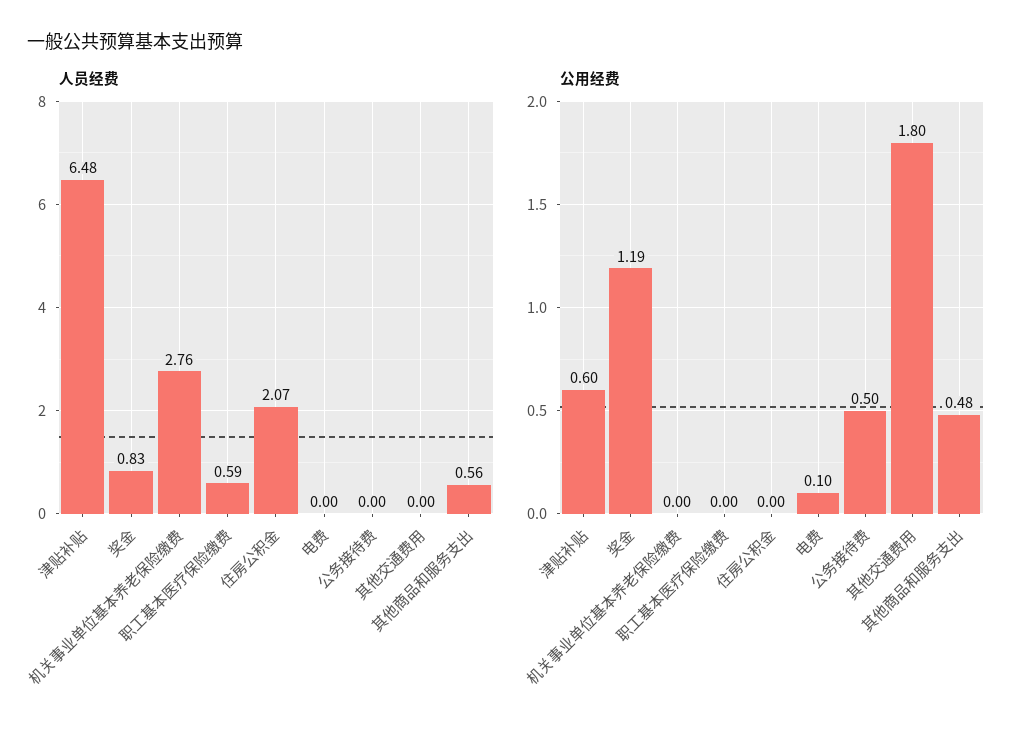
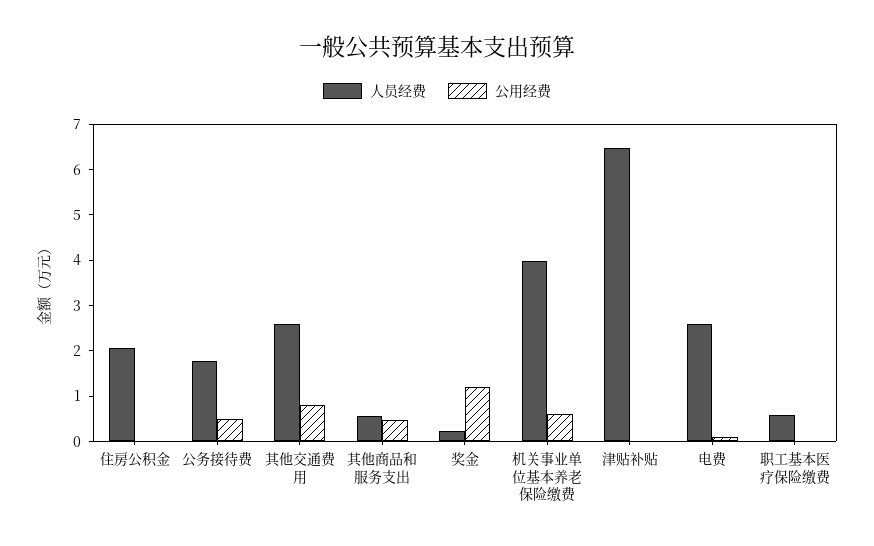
  {
    "人员经费": {
      "津贴补贴": 6.48,
-     "奖金": 0.83,
+     "奖金": 0.2,
-     "机关事业单位基本养老保险缴费": 2.76,
+     "机关事业单位基本养老保险缴费": 4,
      "职工基本医疗保险缴费": 0.59,
      "住房公积金": 2.07,
-     "电费": 0,
+     "电费": 2.6,
-     "公务接待费": 0,
+     "公务接待费": 1.8,
-     "其他交通费用": 0,
+     "其他交通费用": 2.6,
      "其他商品和服务支出": 0.56
    },
    "公用经费": {
-     "津贴补贴": 0.6,
+     "津贴补贴": 0,
      "奖金": 1.19,
-     "机关事业单位基本养老保险缴费": 0,
+     "机关事业单位基本养老保险缴费": 0.6,
      "职工基本医疗保险缴费": 0,
      "住房公积金": 0,
      "电费": 0.1,
      "公务接待费": 0.5,
-     "其他交通费用": 1.8,
+     "其他交通费用": 0.8,
      "其他商品和服务支出": 0.48
    }
  }

